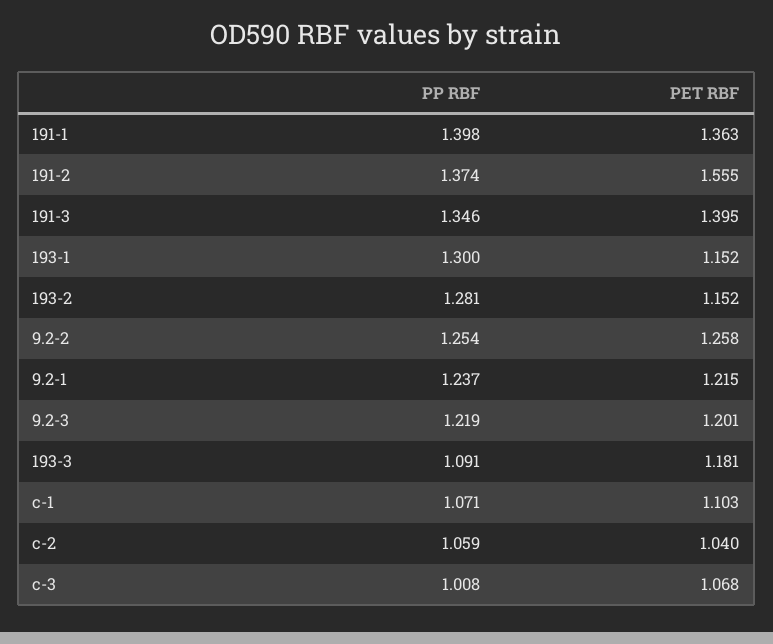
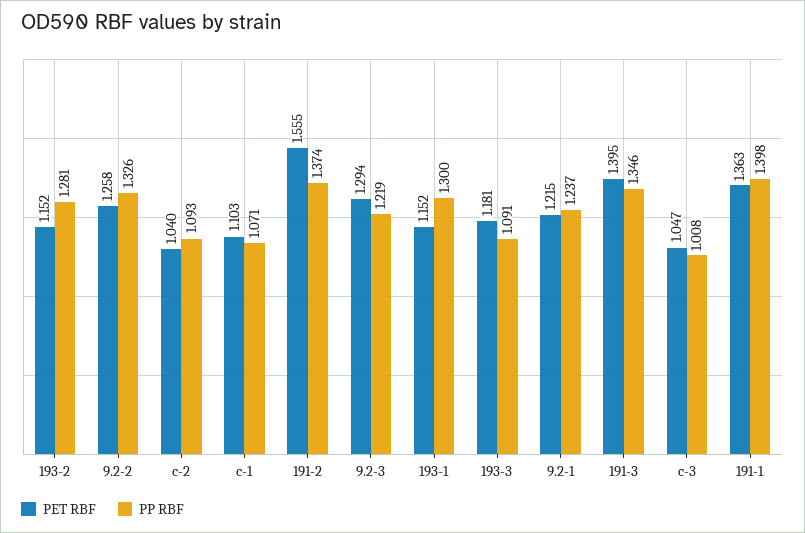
  {
    "PP RBF": {
      "191-1": 1.398,
      "191-2": 1.374,
      "191-3": 1.346,
      "193-1": 1.3,
      "193-2": 1.281,
-     "9.2-2": 1.254,
+     "9.2-2": 1.326,
      "9.2-1": 1.237,
      "9.2-3": 1.219,
      "193-3": 1.091,
      "c-1": 1.071,
-     "c-2": 1.059,
+     "c-2": 1.093,
      "c-3": 1.008
    },
    "PET RBF": {
      "191-1": 1.363,
      "191-2": 1.555,
      "191-3": 1.395,
      "193-1": 1.152,
      "193-2": 1.152,
      "9.2-2": 1.258,
      "9.2-1": 1.215,
-     "9.2-3": 1.201,
+     "9.2-3": 1.294,
      "193-3": 1.181,
      "c-1": 1.103,
      "c-2": 1.04,
-     "c-3": 1.068
+     "c-3": 1.047
    }
  }

